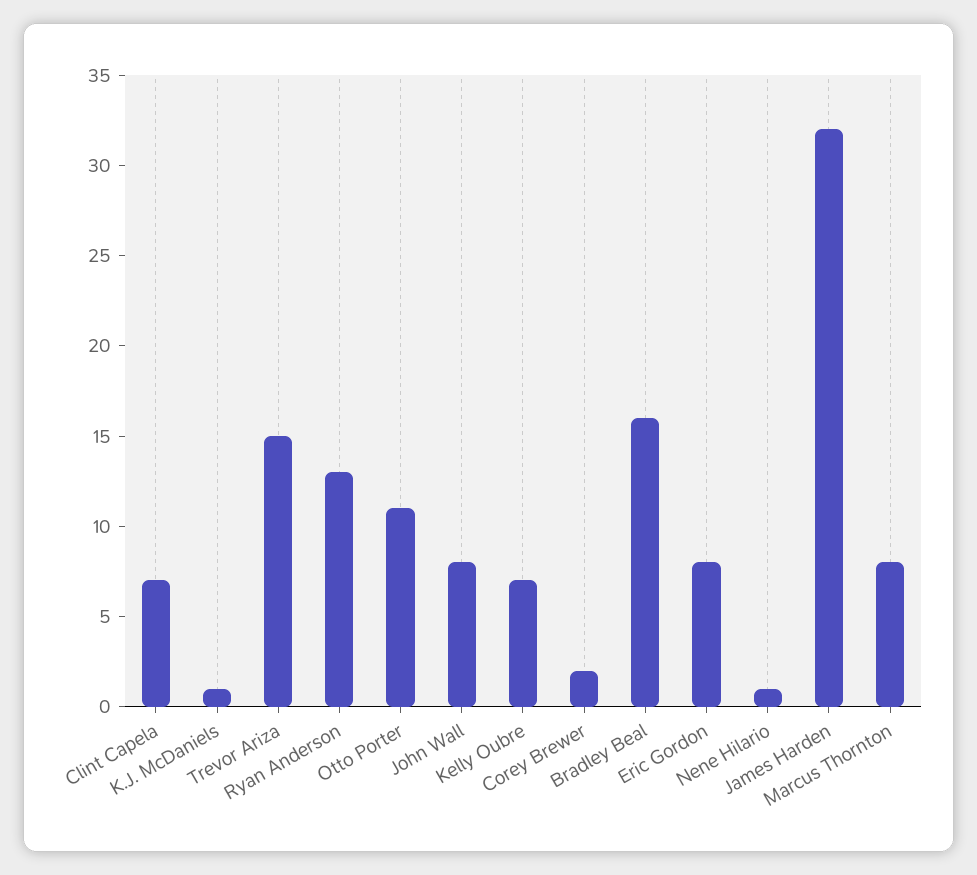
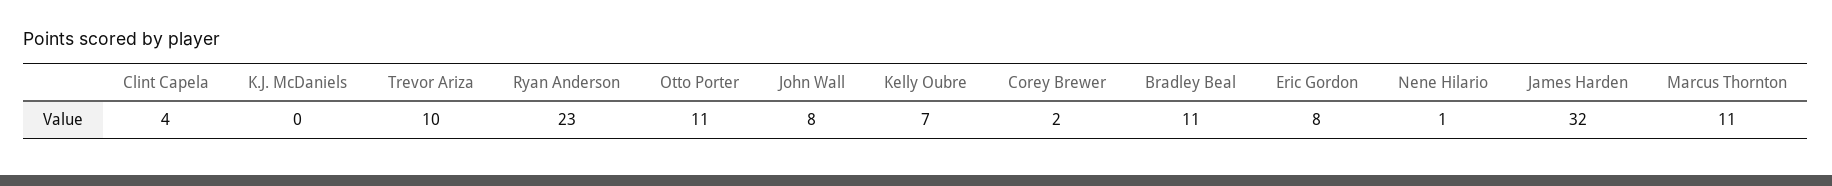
  {
-   "Clint Capela": 7,
+   "Clint Capela": 4,
-   "K.J. McDaniels": 1,
+   "K.J. McDaniels": 0,
-   "Trevor Ariza": 15,
+   "Trevor Ariza": 10,
-   "Ryan Anderson": 13,
+   "Ryan Anderson": 23,
    "Otto Porter": 11,
    "John Wall": 8,
    "Kelly Oubre": 7,
    "Corey Brewer": 2,
-   "Bradley Beal": 16,
+   "Bradley Beal": 11,
    "Eric Gordon": 8,
    "Nene Hilario": 1,
    "James Harden": 32,
-   "Marcus Thornton": 8
+   "Marcus Thornton": 11
  }

